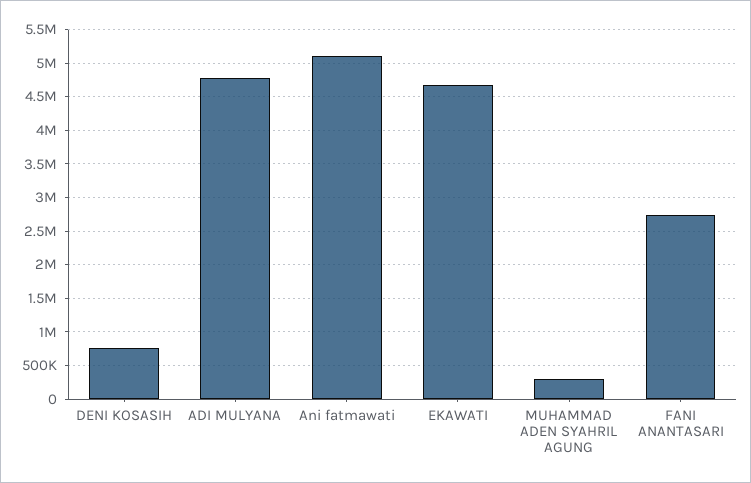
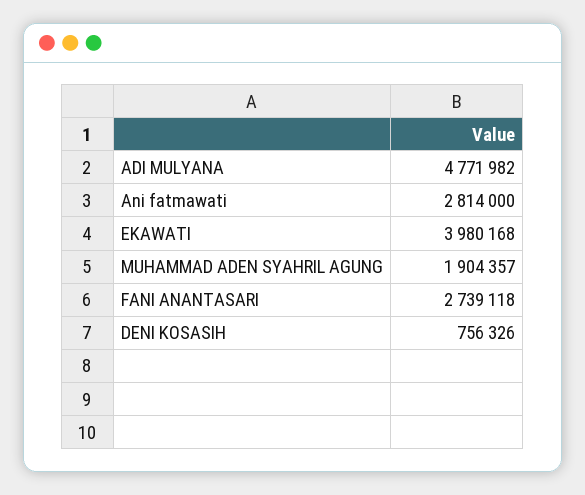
  {
    "DENI KOSASIH": 756326,
    "ADI MULYANA": 4771982,
-   "Ani fatmawati": 5100000,
+   "Ani fatmawati": 2814000,
-   "EKAWATI": 4700000,
+   "EKAWATI": 3980168,
-   "MUHAMMAD ADEN SYAHRIL AGUNG": 300000,
+   "MUHAMMAD ADEN SYAHRIL AGUNG": 1904357,
    "FANI ANANTASARI": 2739118
  }

